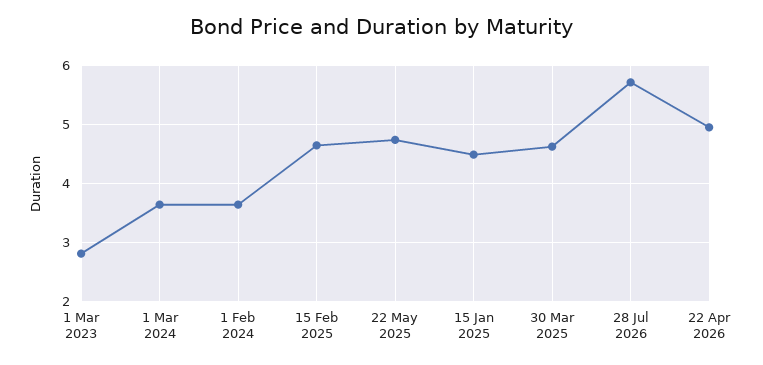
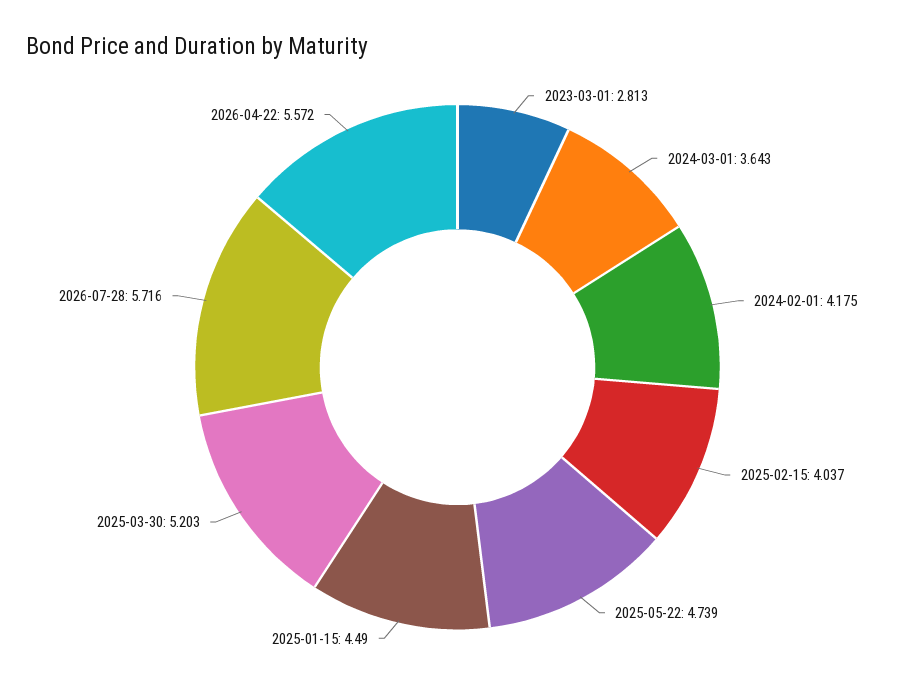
  {
    "1 Mar 2023": 2.813,
    "1 Mar 2024": 3.643,
-   "1 Feb 2024": 3.6,
+   "1 Feb 2024": 4.175,
-   "15 Feb 2025": 4.6,
+   "15 Feb 2025": 4.037,
    "22 May 2025": 4.739,
    "15 Jan 2025": 4.49,
-   "30 Mar 2025": 4.6,
+   "30 Mar 2025": 5.203,
    "28 Jul 2026": 5.716,
-   "22 Apr 2026": 5
+   "22 Apr 2026": 5.572
  }

